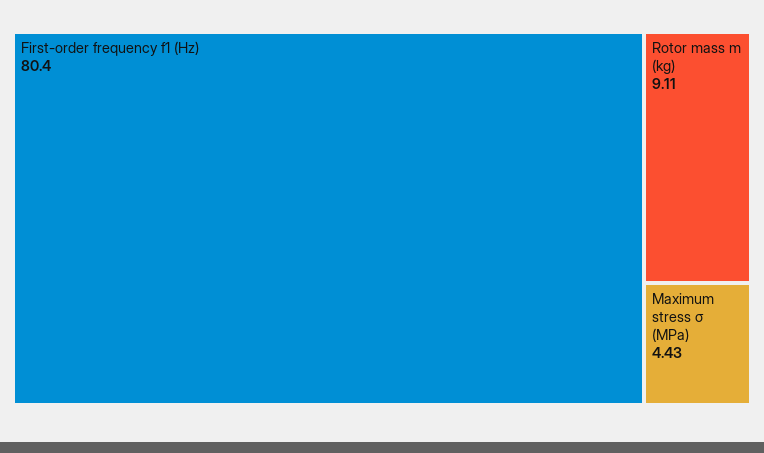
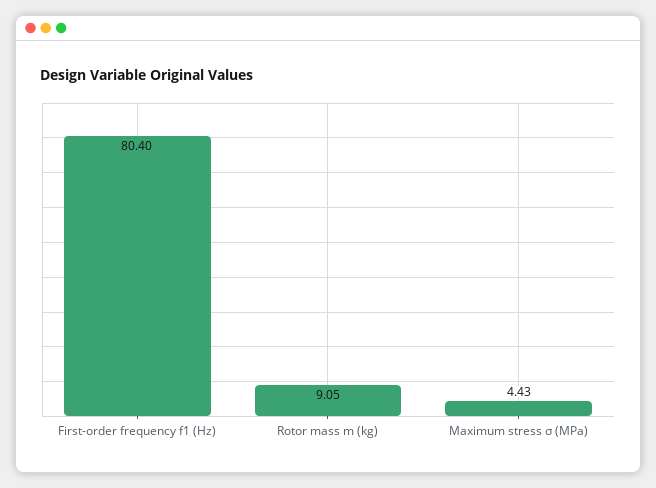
  {
    "First-order frequency f1 (Hz)": 80.4,
-   "Rotor mass m (kg)": 9.11,
+   "Rotor mass m (kg)": 9.05,
    "Maximum stress σ (MPa)": 4.43
  }

